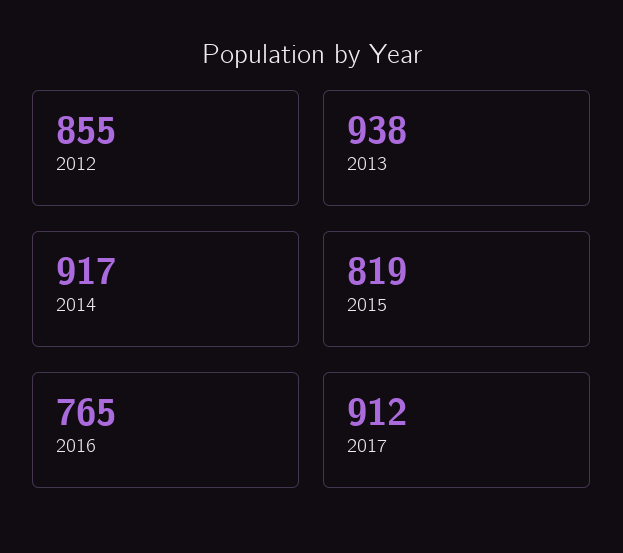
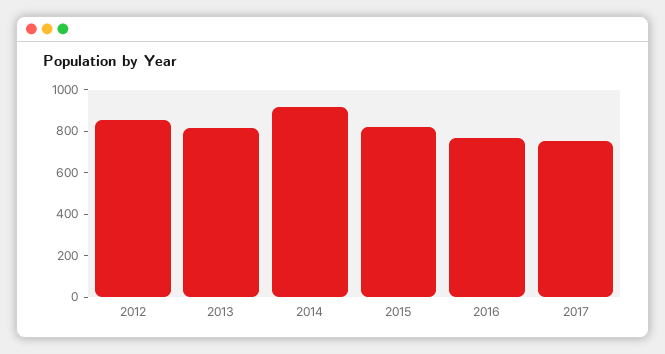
  {
    "2012": 855,
-   "2013": 938,
+   "2013": 800,
    "2014": 917,
    "2015": 819,
    "2016": 765,
-   "2017": 912
+   "2017": 750
  }

